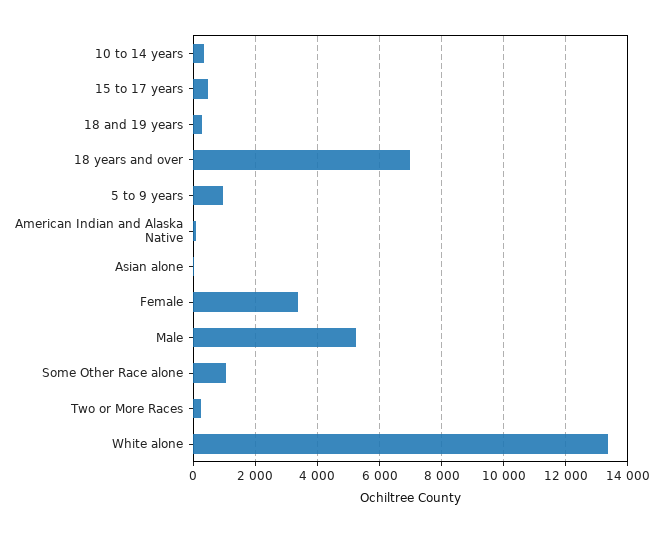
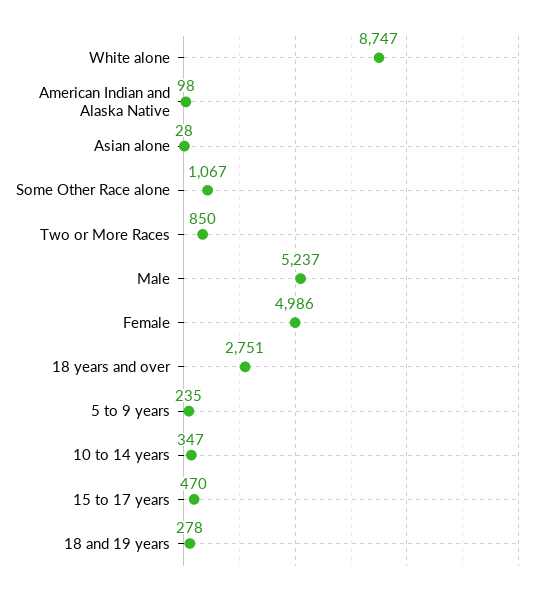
  {
    "10 to 14 years": 347,
    "15 to 17 years": 470,
    "18 and 19 years": 278,
-   "18 years and over": 7000,
+   "18 years and over": 2751,
-   "5 to 9 years": 1000,
+   "5 to 9 years": 235,
    "American Indian and Alaska Native": 98,
    "Asian alone": 28,
-   "Female": 3400,
+   "Female": 4986,
    "Male": 5237,
    "Some Other Race alone": 1067,
-   "Two or More Races": 200,
+   "Two or More Races": 850,
-   "White alone": 13400
+   "White alone": 8747
  }

